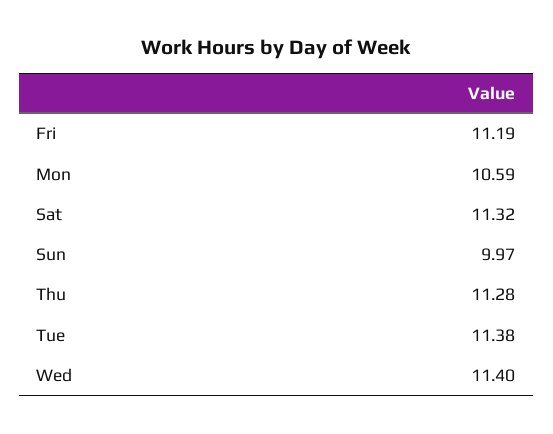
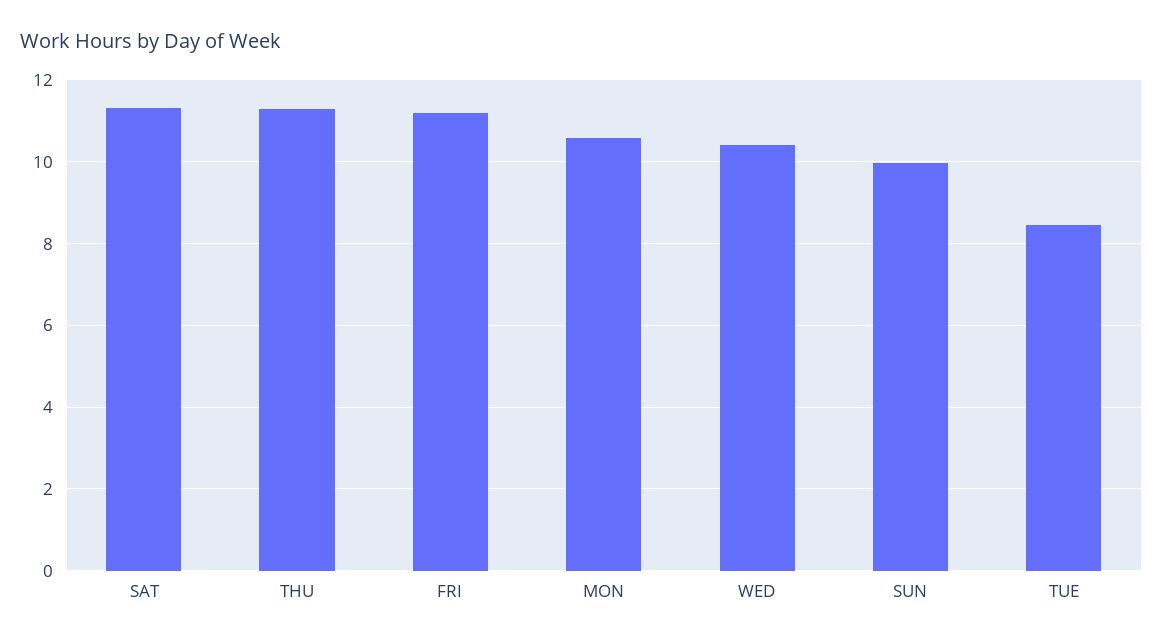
  {
    "Fri": 11.19,
    "Mon": 10.59,
    "Sat": 11.32,
    "Sun": 9.97,
    "Thu": 11.28,
-   "Tue": 11.38,
+   "Tue": 8.4,
-   "Wed": 11.4
+   "Wed": 10.4
  }

